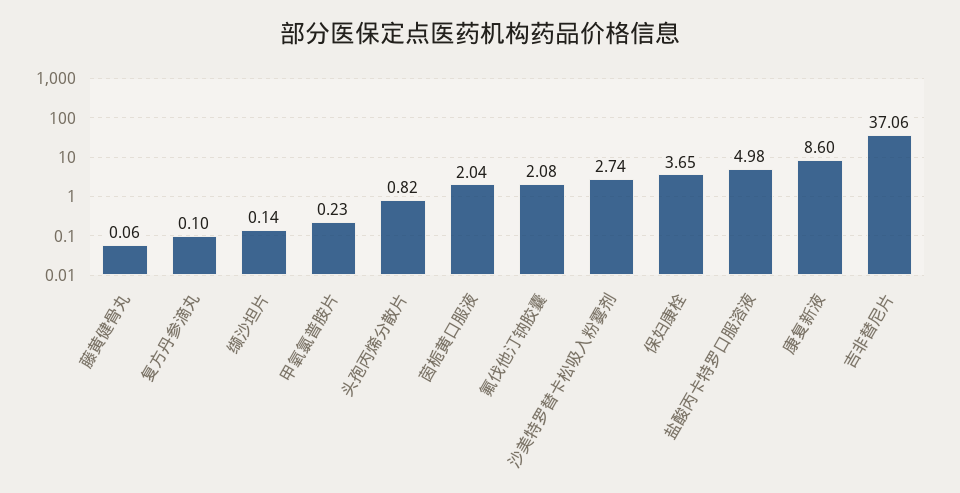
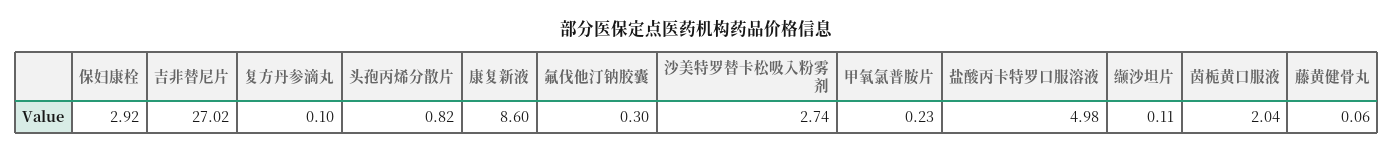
  {
    "藤黄健骨丸": 0.06,
    "复方丹参滴丸": 0.1,
-   "缬沙坦片": 0.14,
+   "缬沙坦片": 0.11,
    "甲氧氯普胺片": 0.23,
    "头孢丙烯分散片": 0.82,
    "茵栀黄口服液": 2.04,
-   "氟伐他汀钠胶囊": 2.08,
+   "氟伐他汀钠胶囊": 0.3,
    "沙美特罗替卡松吸入粉雾剂": 2.74,
-   "保妇康栓": 3.65,
+   "保妇康栓": 2.92,
    "盐酸丙卡特罗口服溶液": 4.98,
    "康复新液": 8.6,
-   "吉非替尼片": 37.06
+   "吉非替尼片": 27.02
  }

